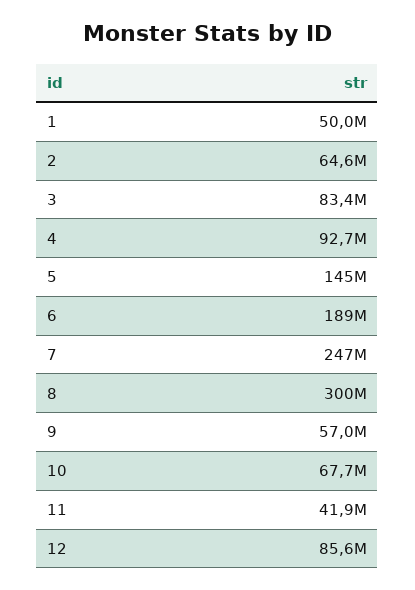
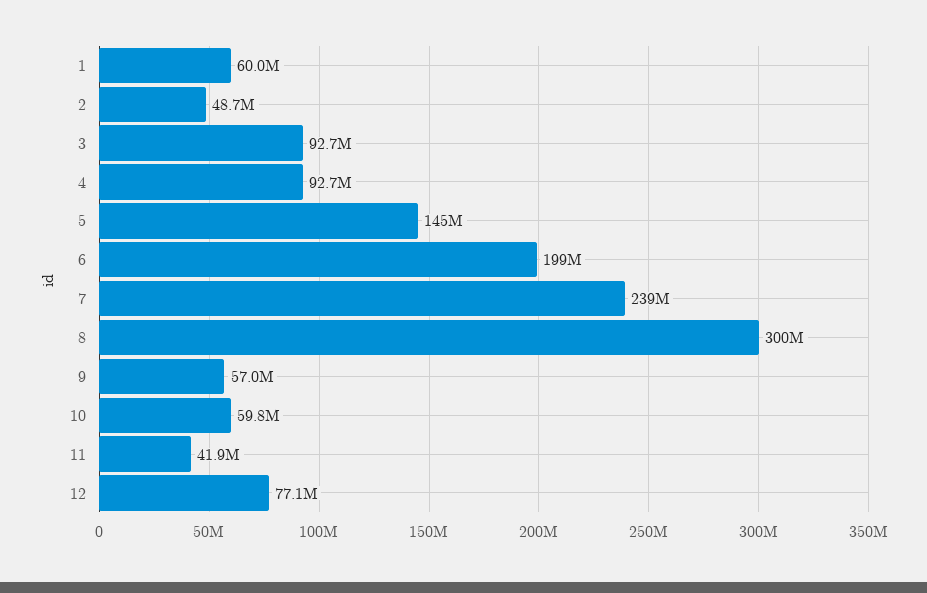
  {
-   "1": 50000000,
+   "1": 60000000,
-   "2": 64600000,
+   "2": 48700000,
-   "3": 83400000,
+   "3": 92700000,
    "4": 92700000,
    "5": 145000000,
-   "6": 189000000,
+   "6": 199000000,
-   "7": 247000000,
+   "7": 239000000,
    "8": 300000000,
    "9": 57000000,
-   "10": 67700000,
+   "10": 59800000,
    "11": 41900000,
-   "12": 85600000
+   "12": 77100000
  }

